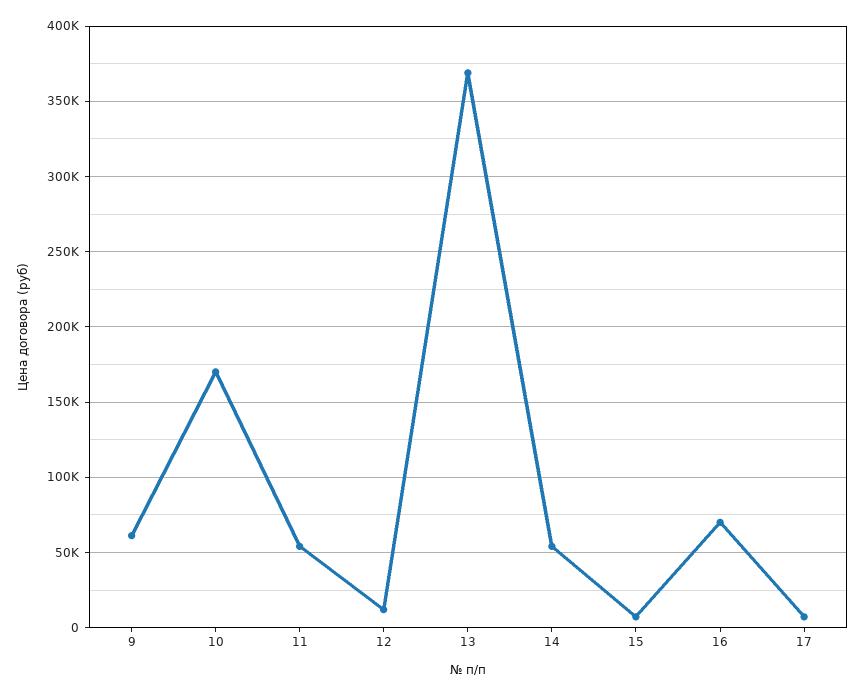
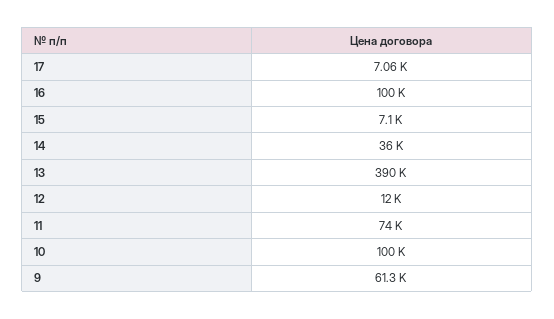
  {
    "9": 61300,
-   "10": 170000,
+   "10": 100000,
-   "11": 55000,
+   "11": 74000,
    "12": 12000,
-   "13": 370000,
+   "13": 390000,
-   "14": 55000,
+   "14": 36000,
    "15": 7100,
-   "16": 70000,
+   "16": 100000,
    "17": 7060
  }

